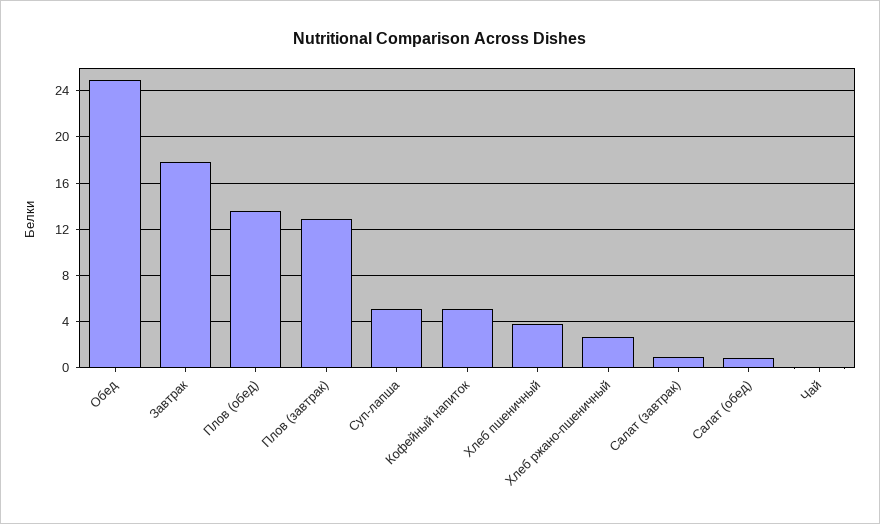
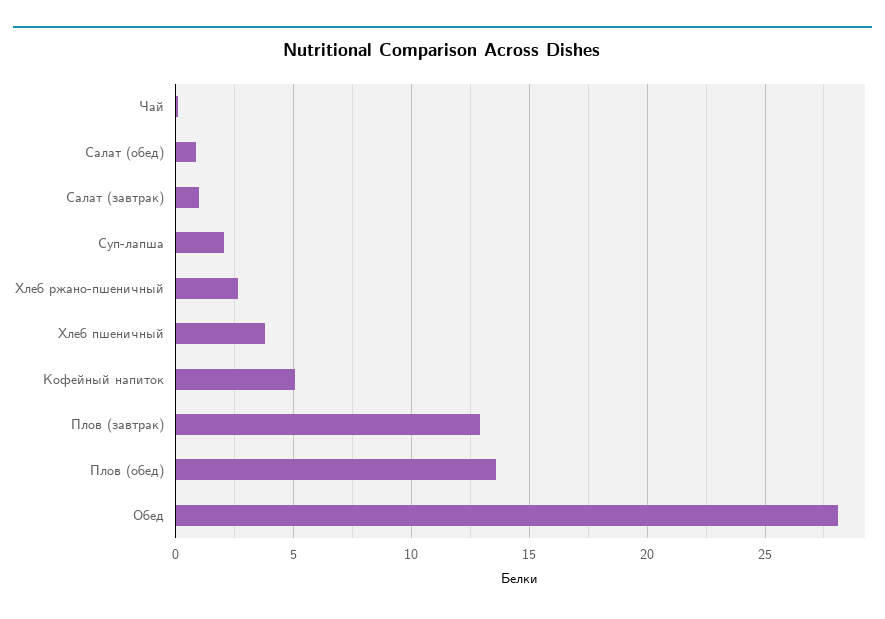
  {
-   "Обед": 25,
+   "Обед": 28,
-   "Завтрак": 18,
    "Плов (обед)": 13.5,
    "Плов (завтрак)": 13,
-   "Суп-лапша": 5,
+   "Суп-лапша": 2,
    "Кофейный напиток": 5,
    "Хлеб пшеничный": 4,
    "Хлеб ржано-пшеничный": 2.5,
    "Салат (завтрак)": 1,
    "Салат (обед)": 1,
    "Чай": 0
  }

